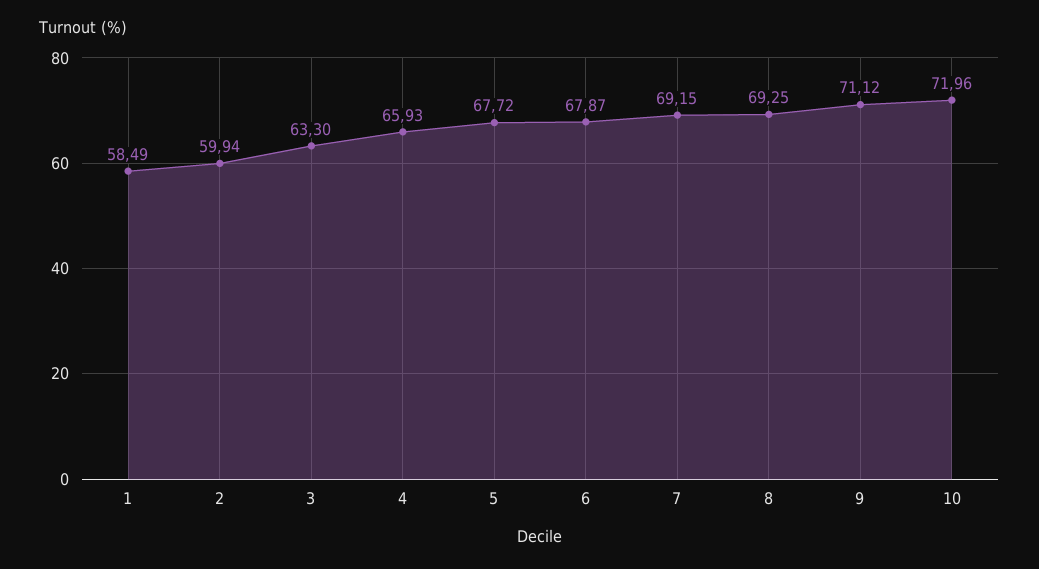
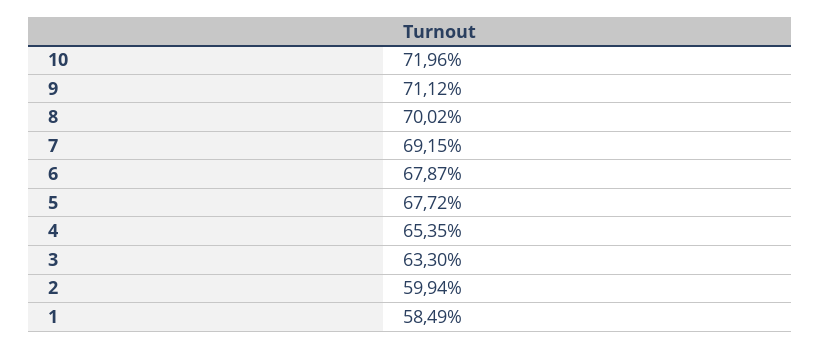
  {
    "1": 58.49,
    "2": 59.94,
    "3": 63.3,
-   "4": 65.93,
+   "4": 65.35,
    "5": 67.72,
    "6": 67.87,
    "7": 69.15,
-   "8": 69.25,
+   "8": 70.02,
    "9": 71.12,
    "10": 71.96
  }

